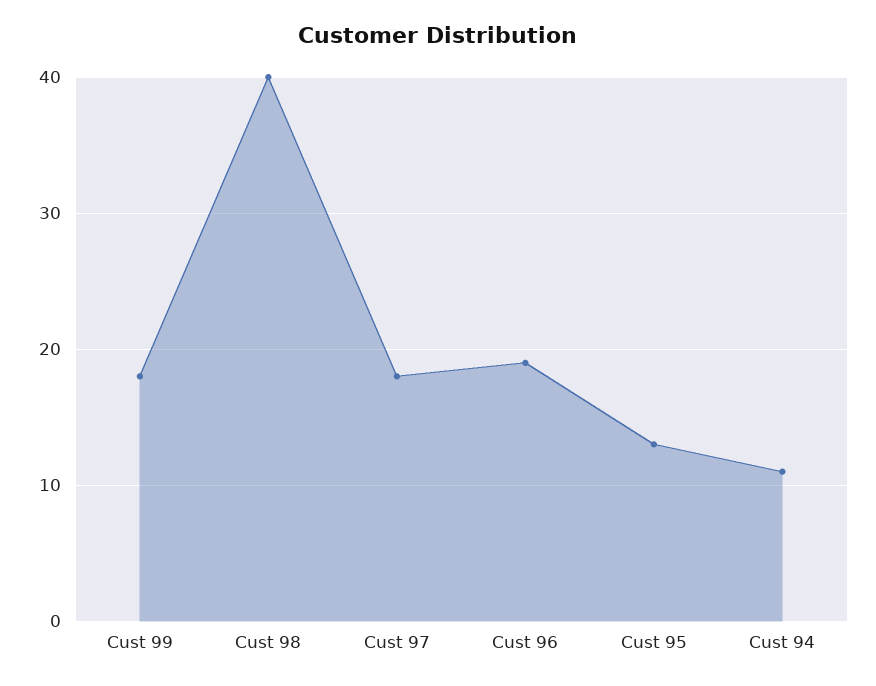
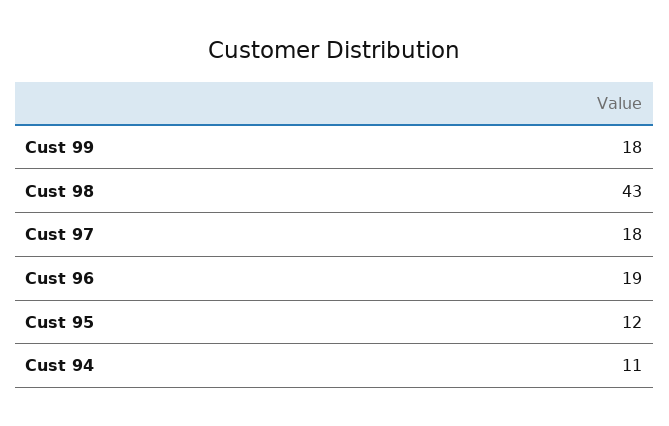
  {
    "Cust 99": 18,
-   "Cust 98": 40,
+   "Cust 98": 43,
    "Cust 97": 18,
    "Cust 96": 19,
-   "Cust 95": 13,
+   "Cust 95": 12,
    "Cust 94": 11
  }

